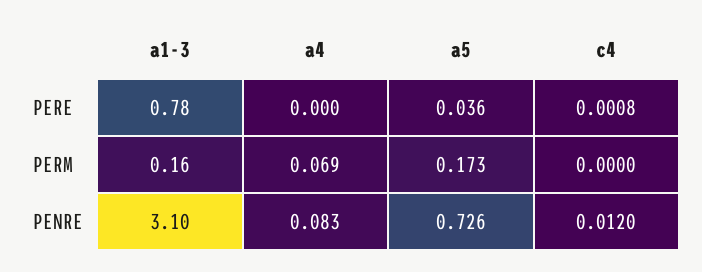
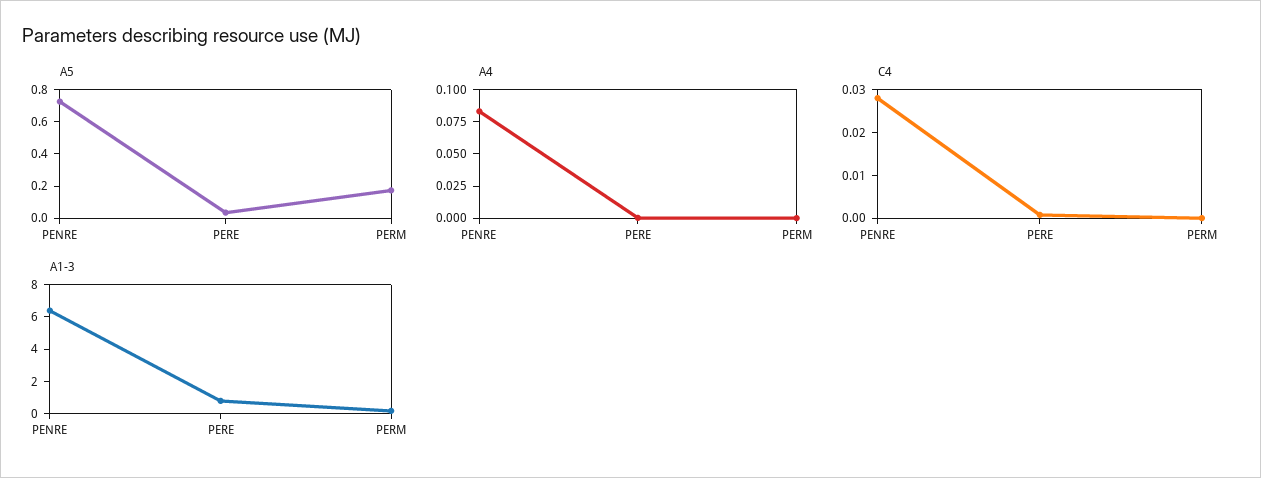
  {
    "a1-3": {
      "PERE": 0.78,
      "PERM": 0.16,
-     "PENRE": 3.1
+     "PENRE": 6.5
    },
    "a4": {
      "PERE": 0,
-     "PERM": 0.069,
+     "PERM": 0,
      "PENRE": 0.083
    },
    "a5": {
      "PERE": 0.036,
      "PERM": 0.173,
      "PENRE": 0.726
    },
    "c4": {
      "PERE": 0.0008,
      "PERM": 0,
-     "PENRE": 0.012
+     "PENRE": 0.028
    }
  }

